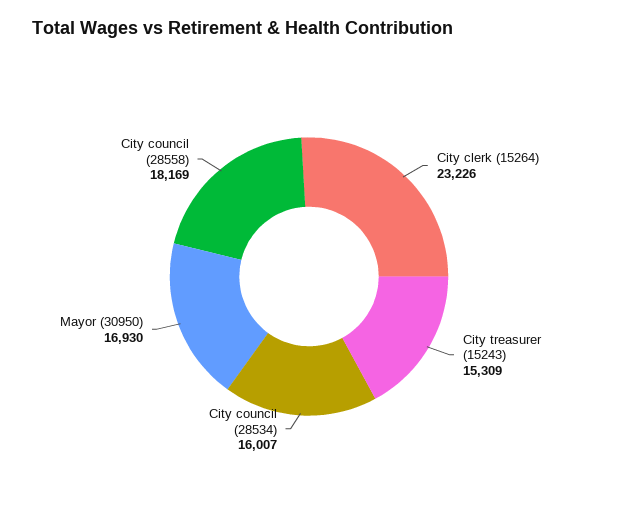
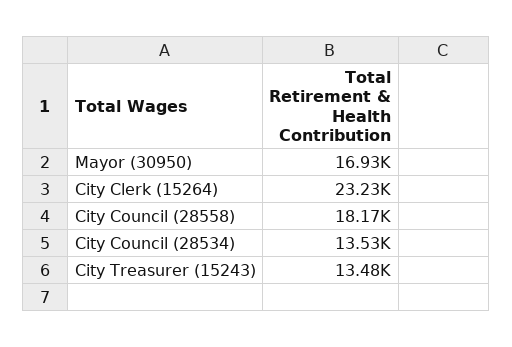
  {
    "City clerk (15264)": 23226,
-   "City treasurer (15243)": 15309,
+   "City treasurer (15243)": 13480,
-   "City council (28534)": 16007,
+   "City council (28534)": 13530,
    "Mayor (30950)": 16930,
    "City council (28558)": 18169
  }

